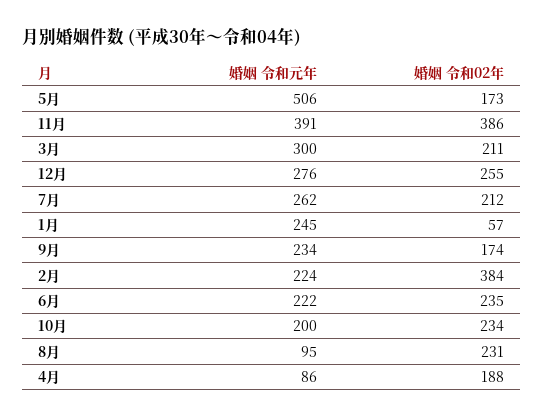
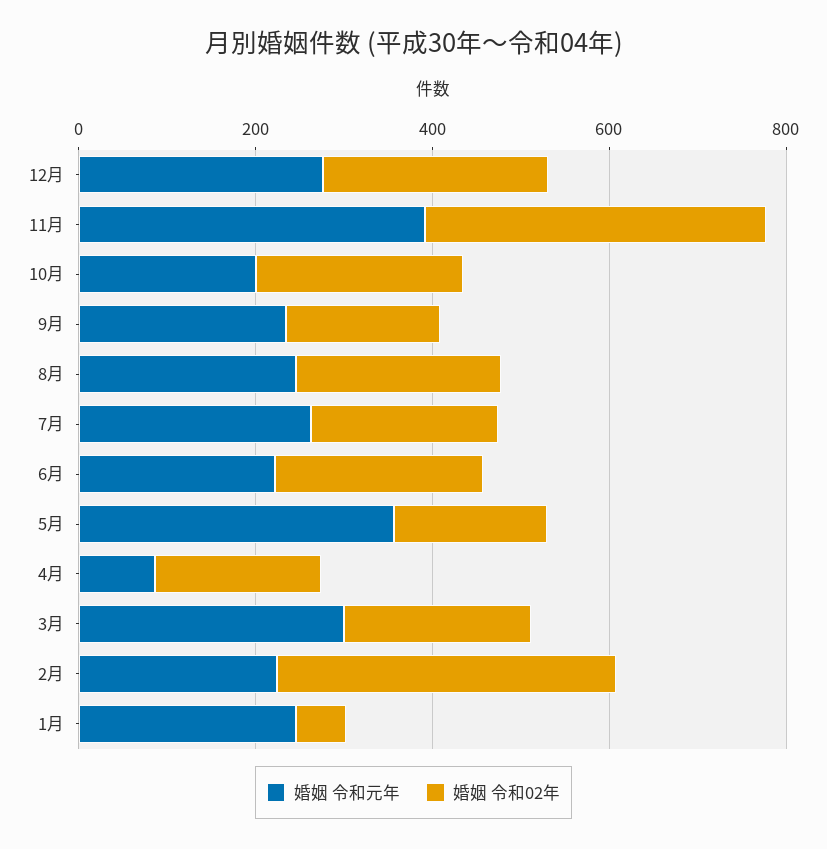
  {
    "婚姻 令和元年": {
-     "5月": 506,
+     "5月": 350,
      "11月": 391,
      "3月": 300,
      "12月": 276,
      "7月": 262,
      "1月": 245,
      "9月": 234,
      "2月": 224,
      "6月": 222,
      "10月": 200,
-     "8月": 95,
+     "8月": 250,
      "4月": 86
    },
    "婚姻 令和02年": {
      "5月": 173,
      "11月": 386,
      "3月": 211,
      "12月": 255,
      "7月": 212,
      "1月": 57,
      "9月": 174,
      "2月": 384,
      "6月": 235,
      "10月": 234,
      "8月": 231,
      "4月": 188
    }
  }

